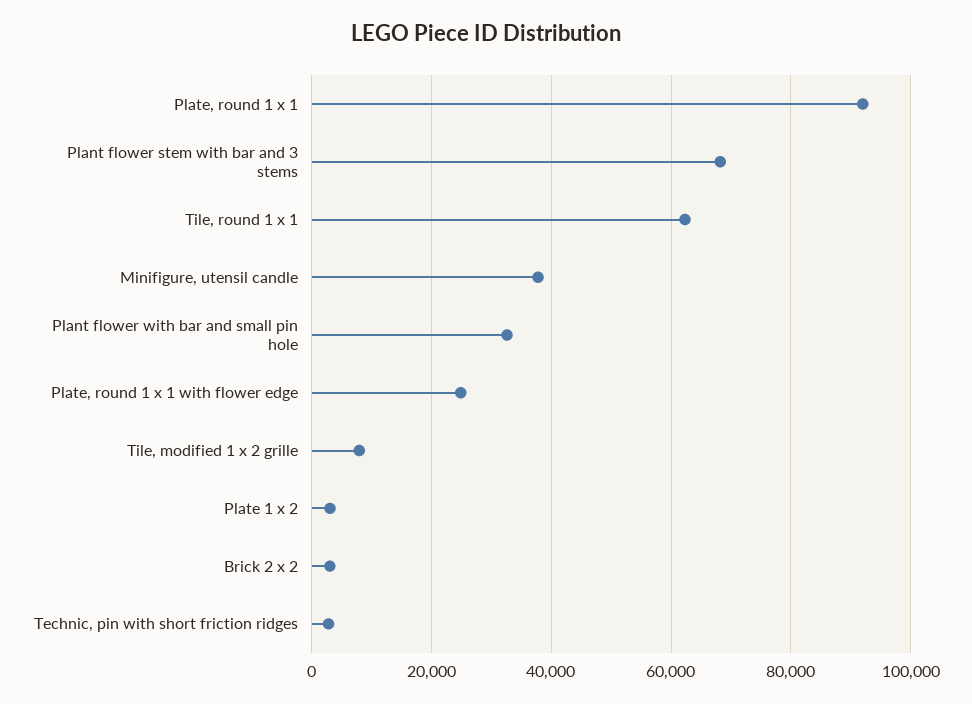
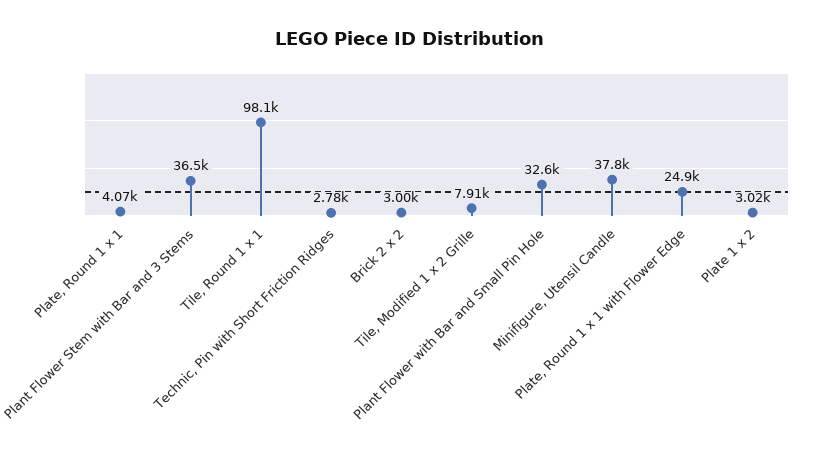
  {
-   "Plate, round 1 x 1": 92000,
+   "Plate, round 1 x 1": 4070,
-   "Plant flower stem with bar and 3 stems": 68000,
+   "Plant flower stem with bar and 3 stems": 36500,
-   "Tile, round 1 x 1": 62000,
+   "Tile, round 1 x 1": 98100,
    "Minifigure, utensil candle": 37800,
    "Plant flower with bar and small pin hole": 32600,
    "Plate, round 1 x 1 with flower edge": 24900,
    "Tile, modified 1 x 2 grille": 7910,
    "Plate 1 x 2": 3020,
    "Brick 2 x 2": 3000,
    "Technic, pin with short friction ridges": 2780
  }

